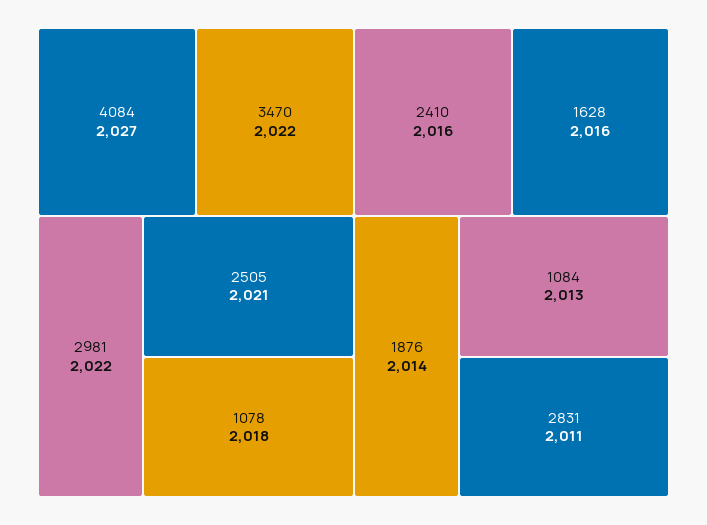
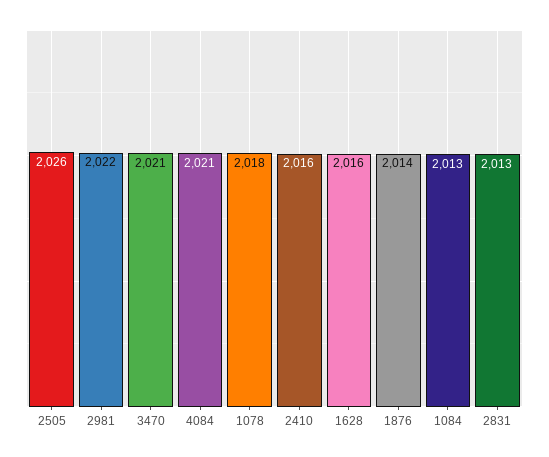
  {
-   "4084": 2027,
+   "4084": 2021,
-   "3470": 2022,
+   "3470": 2021,
    "2981": 2022,
-   "2505": 2021,
+   "2505": 2026,
    "1078": 2018,
    "2410": 2016,
    "1628": 2016,
    "1876": 2014,
    "1084": 2013,
-   "2831": 2011
+   "2831": 2013
  }

